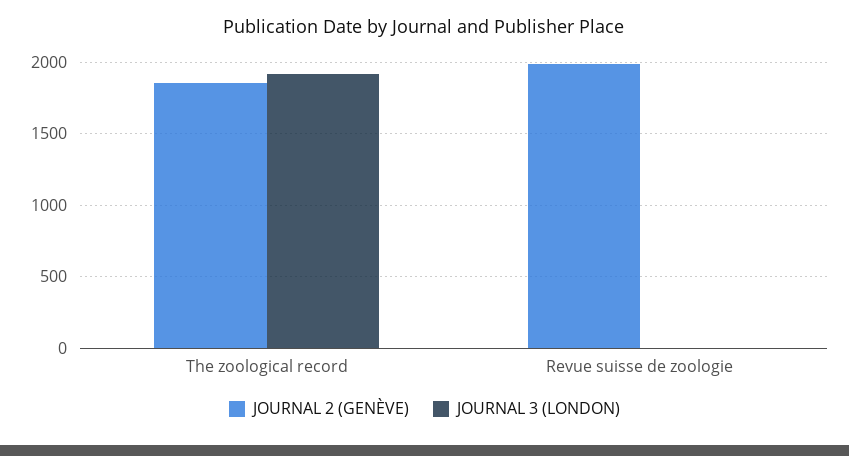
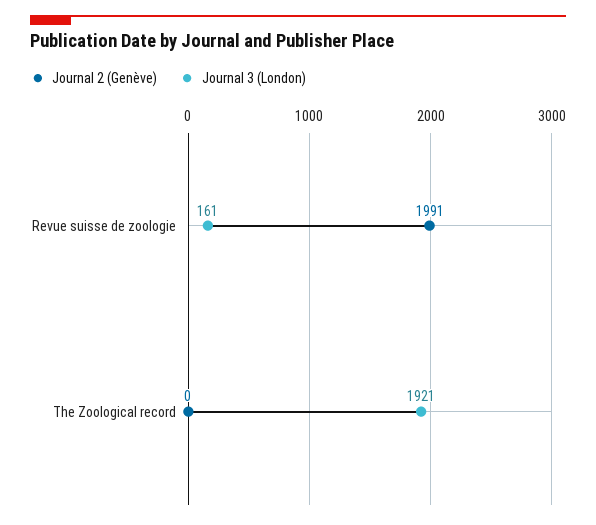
  {
    "JOURNAL 2 (GENÈVE)": {
-     "The zoological record": 1850,
+     "The zoological record": 0,
      "Revue suisse de zoologie": 1991
    },
    "JOURNAL 3 (LONDON)": {
      "The zoological record": 1921,
-     "Revue suisse de zoologie": 0
+     "Revue suisse de zoologie": 161
    }
  }

